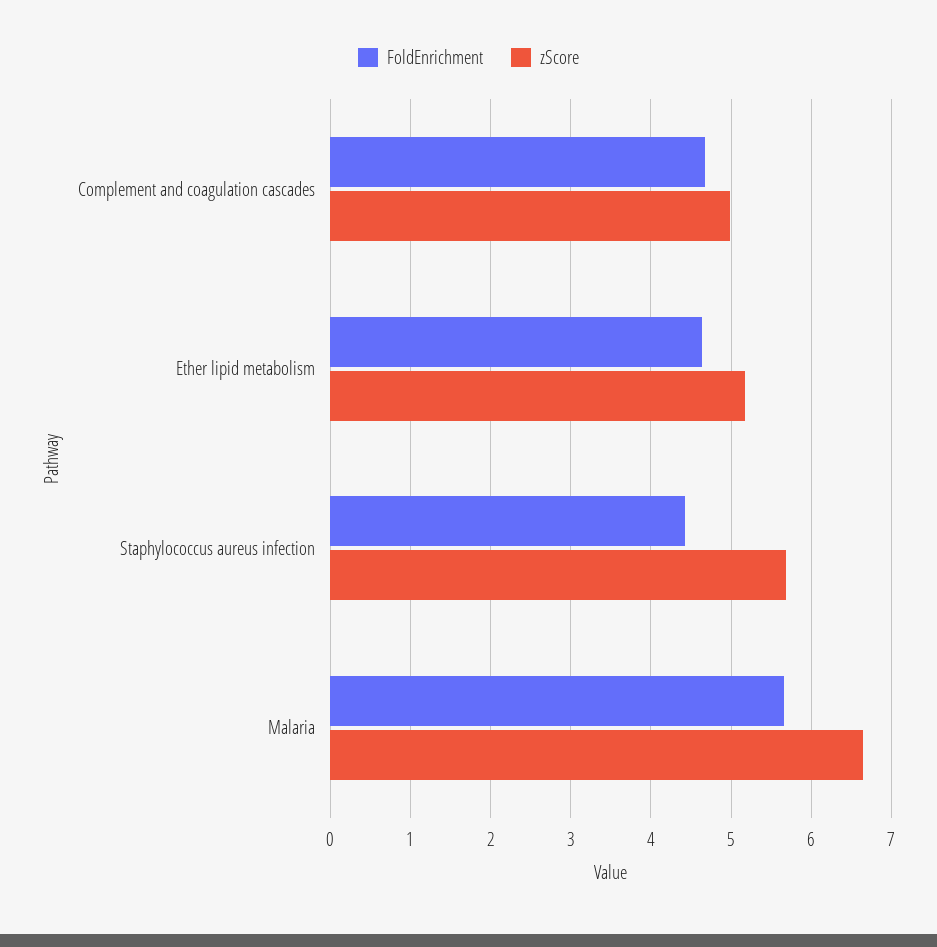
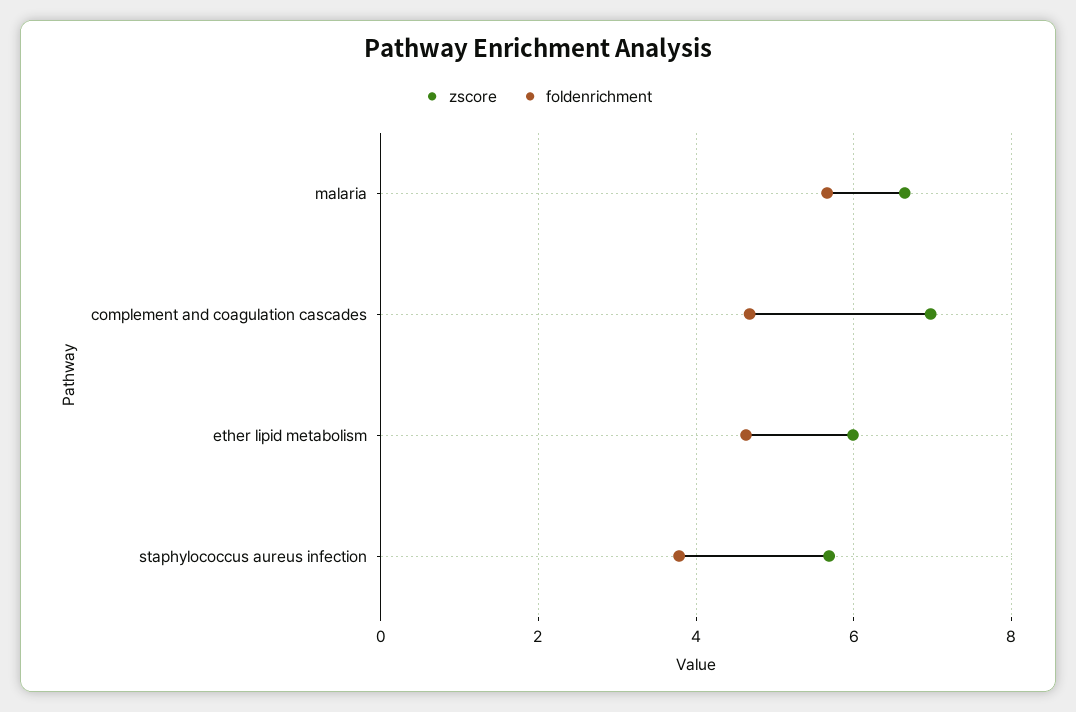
  {
    "FoldEnrichment": {
      "Complement and coagulation cascades": 4.7,
      "Ether lipid metabolism": 4.6,
-     "Staphylococcus aureus infection": 4.4,
+     "Staphylococcus aureus infection": 3.8,
      "Malaria": 5.7
    },
    "zScore": {
-     "Complement and coagulation cascades": 5,
+     "Complement and coagulation cascades": 7,
-     "Ether lipid metabolism": 5.2,
+     "Ether lipid metabolism": 6,
      "Staphylococcus aureus infection": 5.7,
      "Malaria": 6.6
    }
  }

